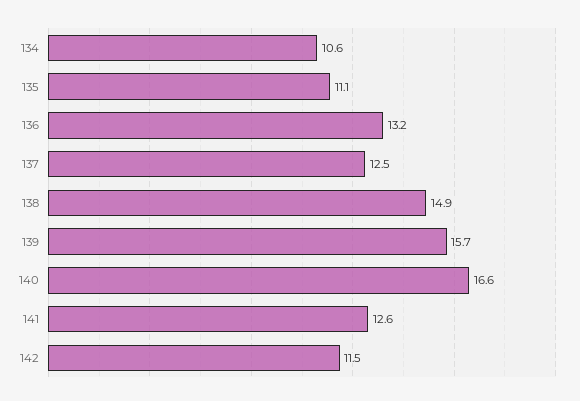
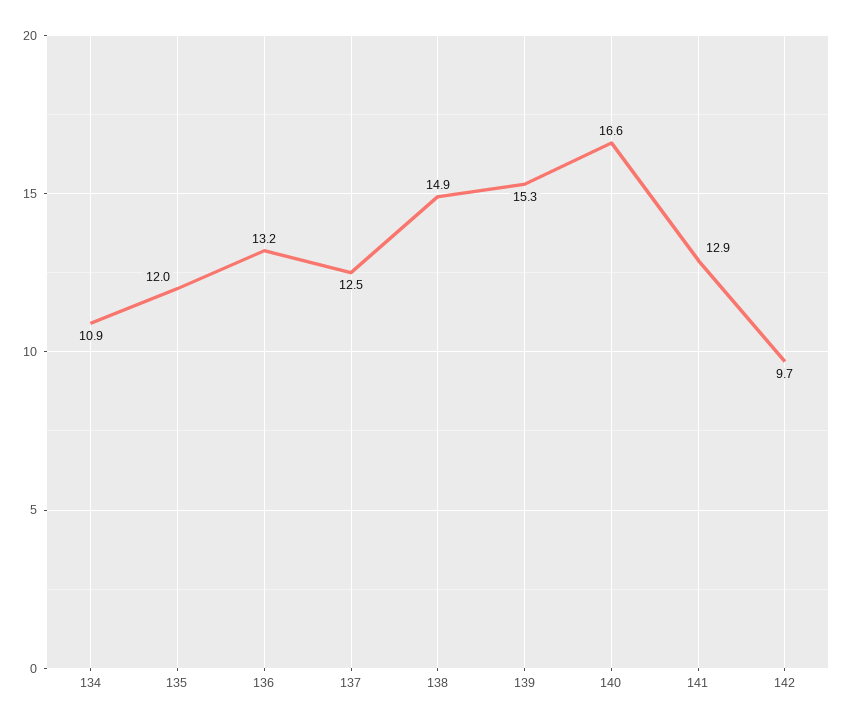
  {
-   "134": 10.6,
+   "134": 10.9,
-   "135": 11.1,
+   "135": 12,
    "136": 13.2,
    "137": 12.5,
    "138": 14.9,
-   "139": 15.7,
+   "139": 15.3,
    "140": 16.6,
-   "141": 12.6,
+   "141": 12.9,
-   "142": 11.5
+   "142": 9.7
  }

